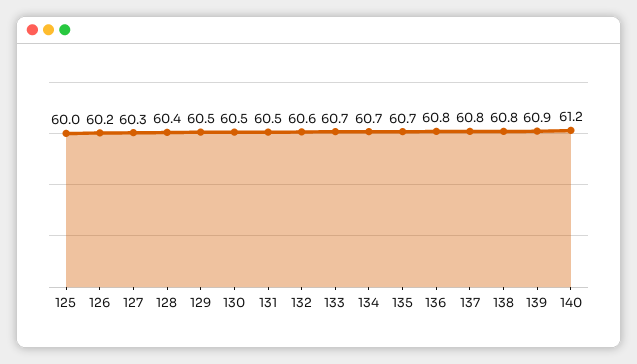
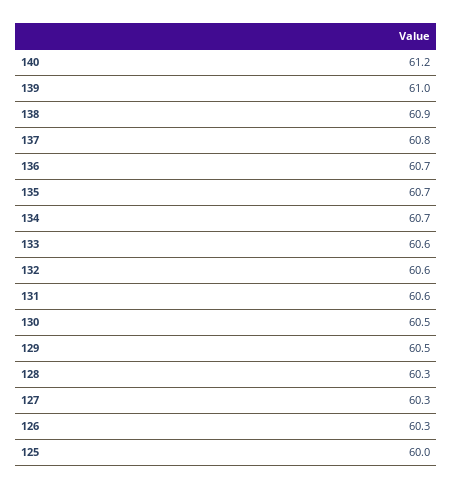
  {
    "125": 60,
-   "126": 60.2,
+   "126": 60.3,
    "127": 60.3,
-   "128": 60.4,
+   "128": 60.3,
    "129": 60.5,
    "130": 60.5,
-   "131": 60.5,
+   "131": 60.6,
    "132": 60.6,
-   "133": 60.7,
+   "133": 60.6,
    "134": 60.7,
    "135": 60.7,
-   "136": 60.8,
+   "136": 60.7,
    "137": 60.8,
-   "138": 60.8,
+   "138": 60.9,
-   "139": 60.9,
+   "139": 61,
    "140": 61.2
  }

